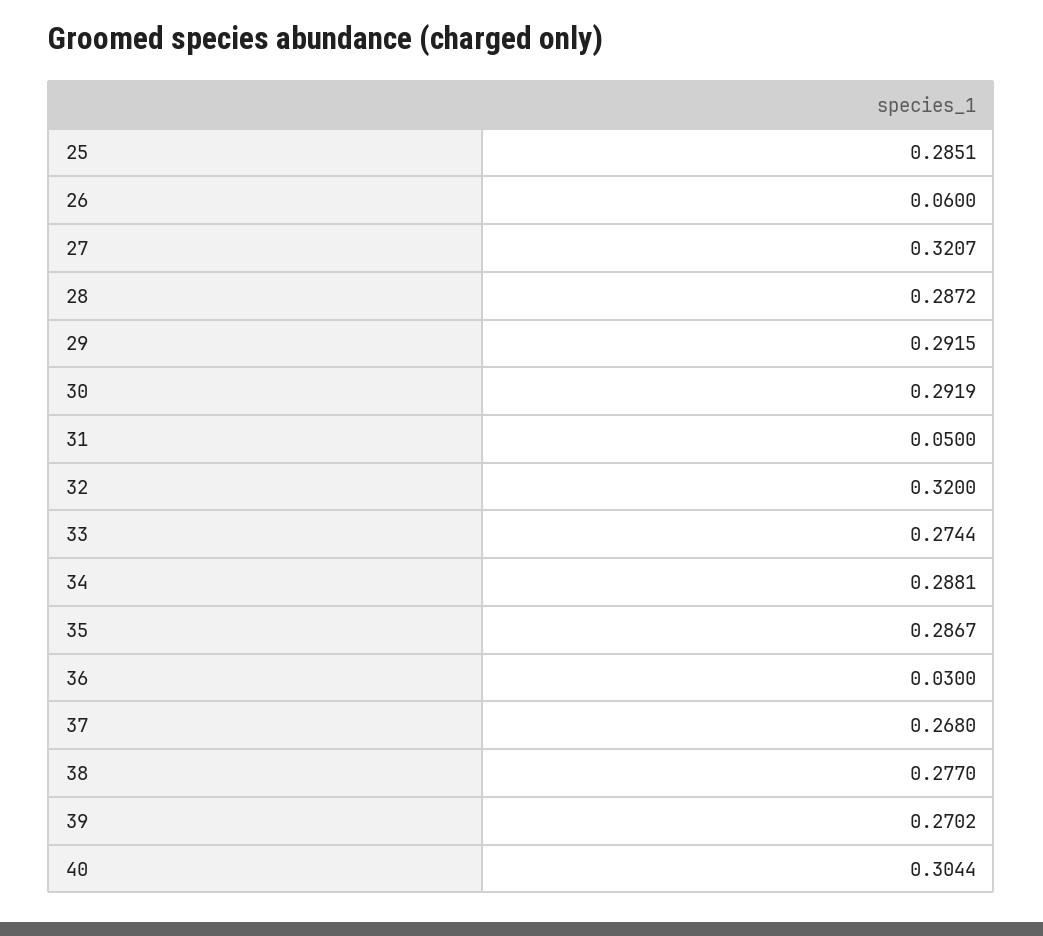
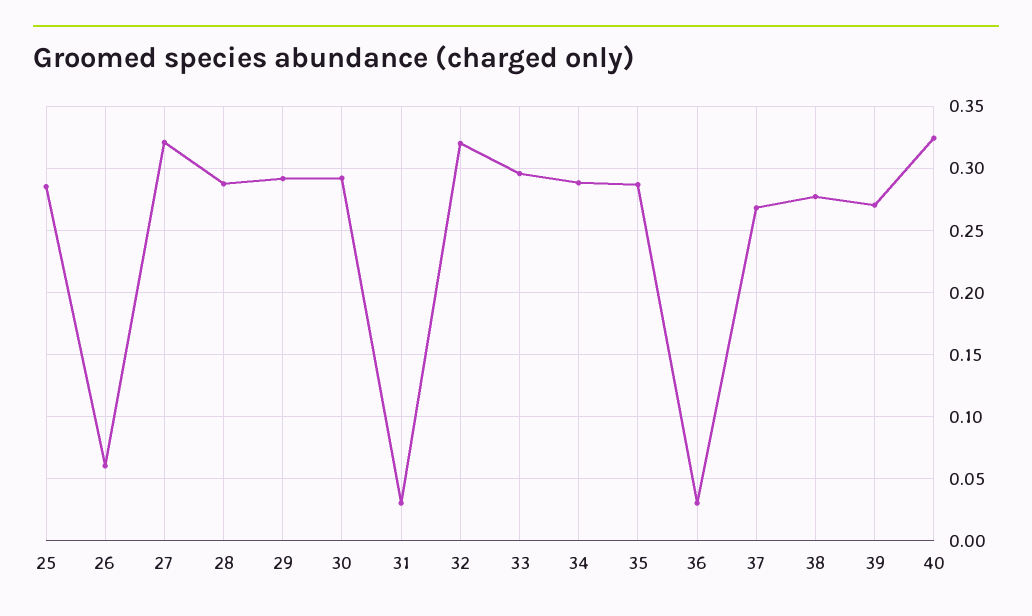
  {
    "25": 0.2851,
    "26": 0.06,
    "27": 0.3207,
    "28": 0.2872,
    "29": 0.2915,
    "30": 0.2919,
-   "31": 0.05,
+   "31": 0.03,
    "32": 0.32,
-   "33": 0.2744,
+   "33": 0.295,
    "34": 0.2881,
    "35": 0.2867,
    "36": 0.03,
    "37": 0.268,
    "38": 0.277,
    "39": 0.2702,
-   "40": 0.3044
+   "40": 0.325
  }

